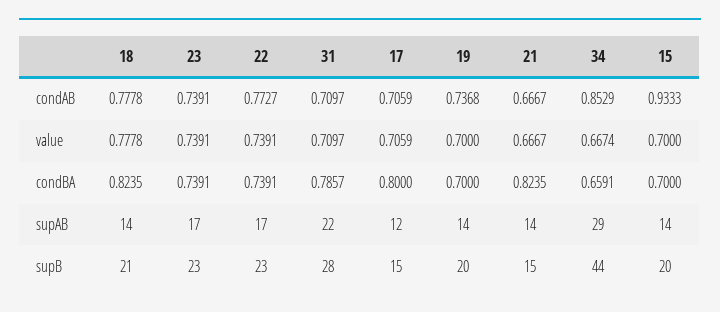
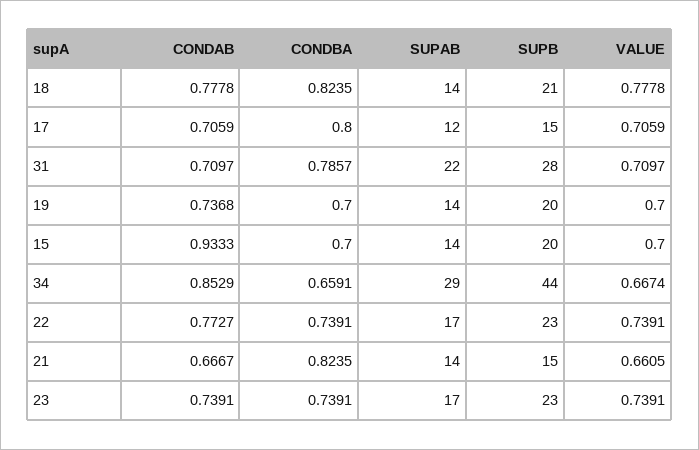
  {
    "18": {
      "condAB": 0.7778,
      "value": 0.7778,
      "condBA": 0.8235,
      "supAB": 14,
      "supB": 21
    },
    "23": {
      "condAB": 0.7391,
      "value": 0.7391,
      "condBA": 0.7391,
      "supAB": 17,
      "supB": 23
    },
    "22": {
      "condAB": 0.7727,
      "value": 0.7391,
      "condBA": 0.7391,
      "supAB": 17,
      "supB": 23
    },
    "31": {
      "condAB": 0.7097,
      "value": 0.7097,
      "condBA": 0.7857,
      "supAB": 22,
      "supB": 28
    },
    "17": {
      "condAB": 0.7059,
      "value": 0.7059,
      "condBA": 0.8,
      "supAB": 12,
      "supB": 15
    },
    "19": {
      "condAB": 0.7368,
      "value": 0.7,
      "condBA": 0.7,
      "supAB": 14,
      "supB": 20
    },
    "21": {
      "condAB": 0.6667,
-     "value": 0.6667,
+     "value": 0.6605,
      "condBA": 0.8235,
      "supAB": 14,
      "supB": 15
    },
    "34": {
      "condAB": 0.8529,
      "value": 0.6674,
      "condBA": 0.6591,
      "supAB": 29,
      "supB": 44
    },
    "15": {
      "condAB": 0.9333,
      "value": 0.7,
      "condBA": 0.7,
      "supAB": 14,
      "supB": 20
    }
  }

